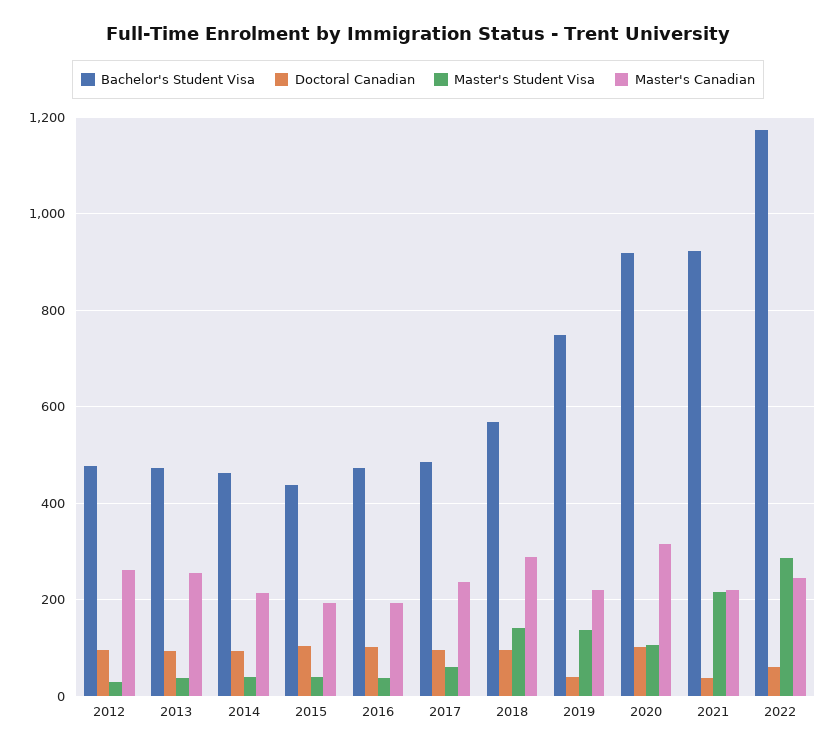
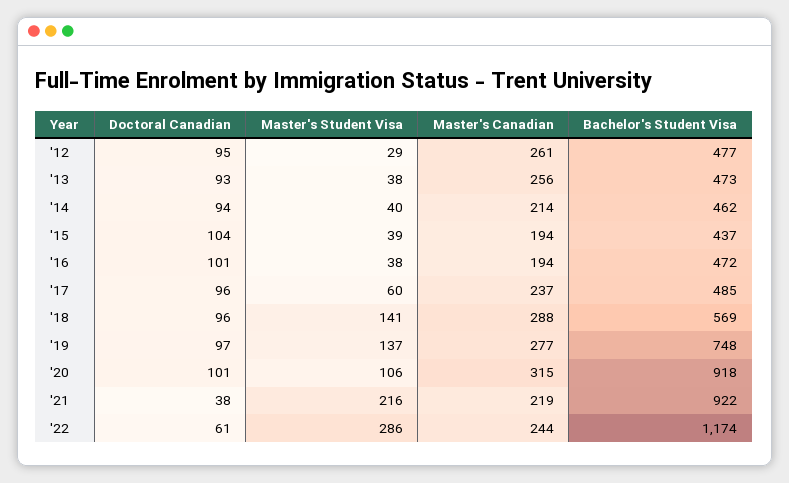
  {
    "Bachelor's Student Visa": {
      "2012": 477,
      "2013": 473,
      "2014": 462,
      "2015": 437,
      "2016": 472,
      "2017": 485,
      "2018": 569,
      "2019": 748,
      "2020": 918,
      "2021": 922,
      "2022": 1174
    },
    "Doctoral Canadian": {
      "2012": 95,
      "2013": 93,
      "2014": 94,
      "2015": 104,
      "2016": 101,
      "2017": 96,
      "2018": 96,
-     "2019": 40,
+     "2019": 97,
      "2020": 101,
      "2021": 38,
      "2022": 61
    },
    "Master's Student Visa": {
      "2012": 29,
      "2013": 38,
      "2014": 40,
      "2015": 39,
      "2016": 38,
      "2017": 60,
      "2018": 141,
      "2019": 137,
      "2020": 106,
      "2021": 216,
      "2022": 286
    },
    "Master's Canadian": {
      "2012": 261,
      "2013": 256,
      "2014": 214,
      "2015": 194,
      "2016": 194,
      "2017": 237,
      "2018": 288,
-     "2019": 220,
+     "2019": 277,
      "2020": 315,
      "2021": 219,
      "2022": 244
    }
  }

